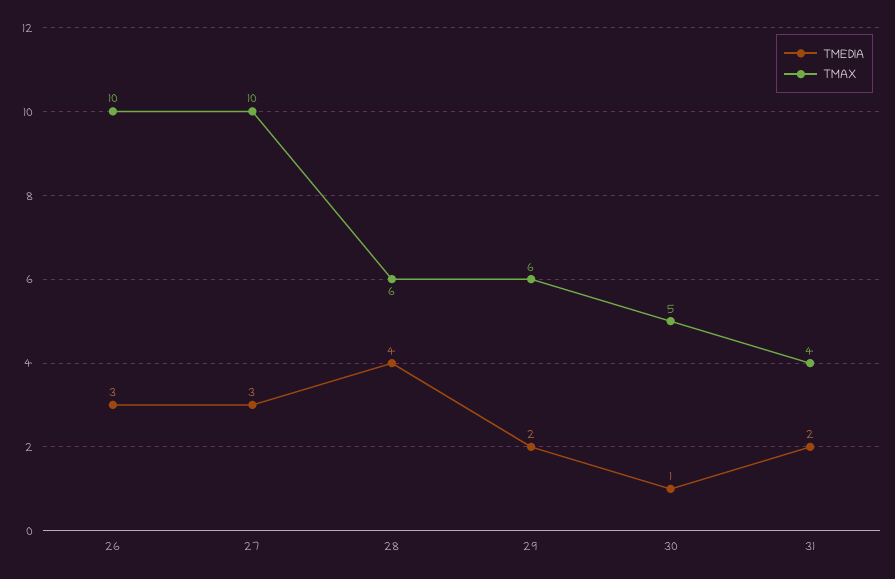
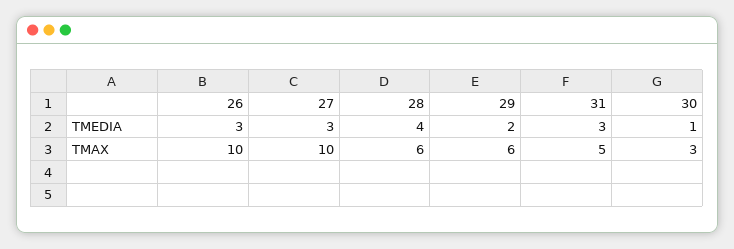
  {
    "TMEDIA": {
      "26": 3,
      "27": 3,
      "28": 4,
      "29": 2,
      "30": 1,
-     "31": 2
+     "31": 3
    },
    "TMAX": {
      "26": 10,
      "27": 10,
      "28": 6,
      "29": 6,
-     "30": 5,
+     "30": 3,
-     "31": 4
+     "31": 5
    }
  }

